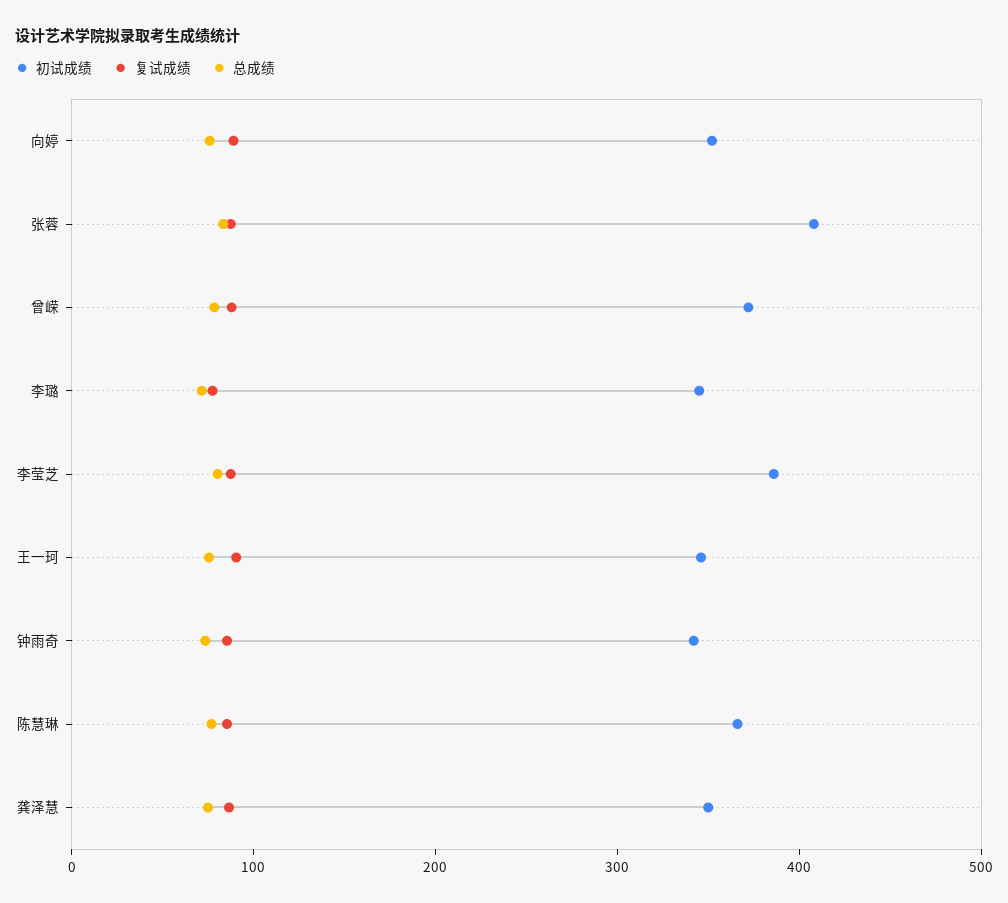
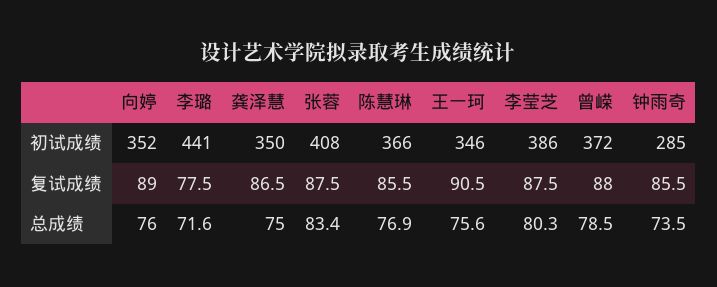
  {
    "初试成绩": {
      "向婷": 352,
      "张蓉": 408,
      "曾嵘": 372,
-     "李璐": 340,
+     "李璐": 441,
      "李莹芝": 386,
      "王一珂": 346,
-     "钟雨奇": 340,
+     "钟雨奇": 285,
      "陈慧琳": 366,
      "龚泽慧": 350
    },
    "复试成绩": {
      "向婷": 89,
      "张蓉": 87.5,
      "曾嵘": 88,
      "李璐": 77.5,
      "李莹芝": 87.5,
      "王一珂": 90.5,
      "钟雨奇": 85.5,
      "陈慧琳": 85.5,
      "龚泽慧": 86.5
    },
    "总成绩": {
      "向婷": 76,
      "张蓉": 83.4,
      "曾嵘": 78.5,
      "李璐": 71.6,
      "李莹芝": 80.3,
      "王一珂": 75.6,
      "钟雨奇": 73.5,
      "陈慧琳": 76.9,
      "龚泽慧": 75
    }
  }

